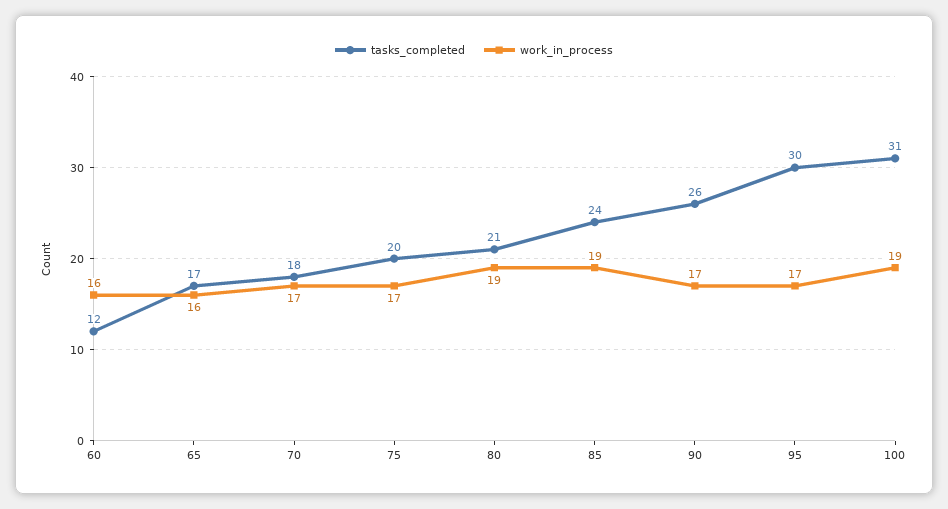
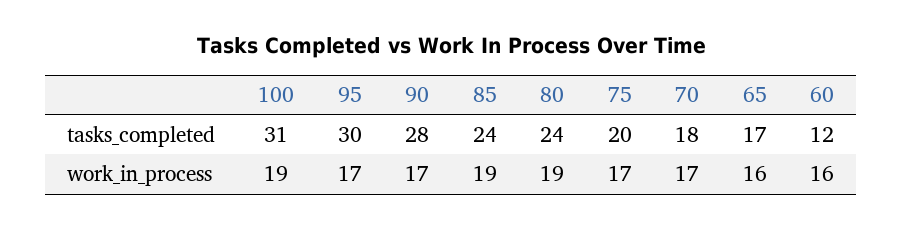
  {
    "tasks_completed": {
      "60": 12,
      "65": 17,
      "70": 18,
      "75": 20,
-     "80": 21,
+     "80": 24,
      "85": 24,
-     "90": 26,
+     "90": 28,
      "95": 30,
      "100": 31
    },
    "work_in_process": {
      "60": 16,
      "65": 16,
      "70": 17,
      "75": 17,
      "80": 19,
      "85": 19,
      "90": 17,
      "95": 17,
      "100": 19
    }
  }

